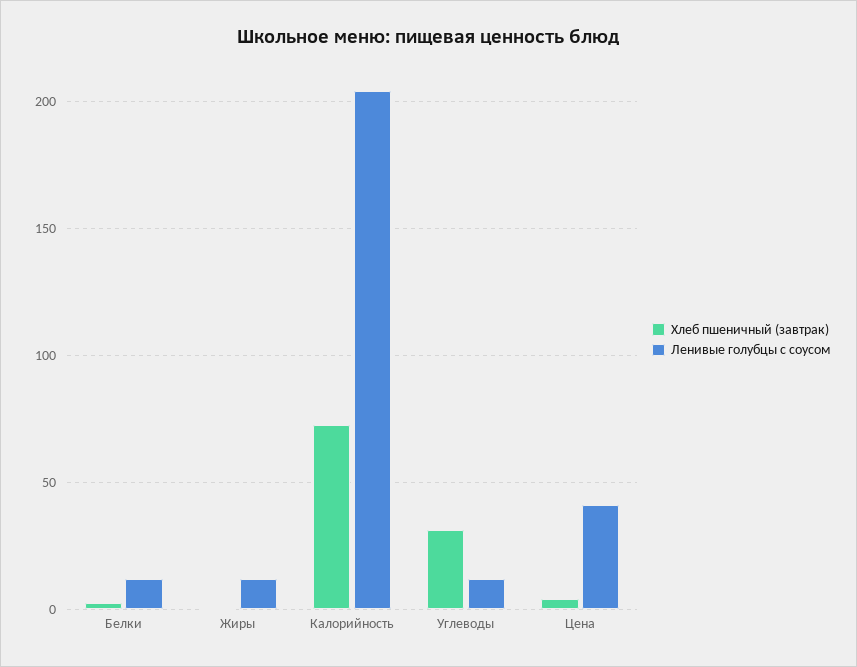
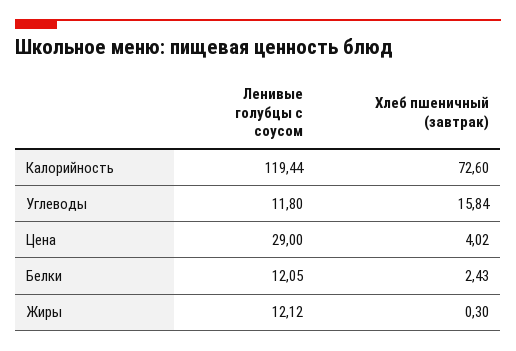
  {
    "Хлеб пшеничный (завтрак)": {
      "Белки": 2.43,
      "Жиры": 0.3,
      "Калорийность": 72.6,
-     "Углеводы": 30,
+     "Углеводы": 15.84,
      "Цена": 4.02
    },
    "Ленивые голубцы с соусом": {
      "Белки": 12.05,
      "Жиры": 12.12,
-     "Калорийность": 205,
+     "Калорийность": 119.44,
      "Углеводы": 11.8,
-     "Цена": 40
+     "Цена": 29
    }
  }

